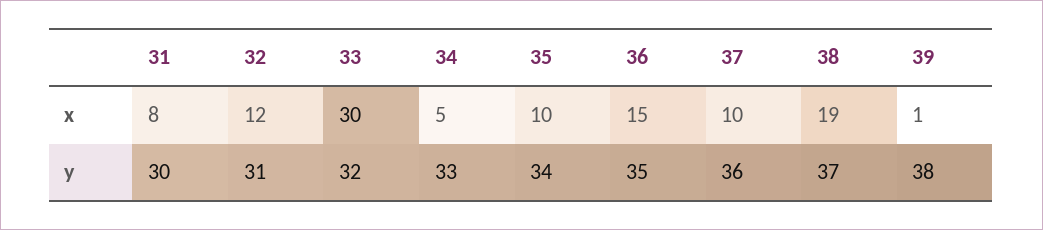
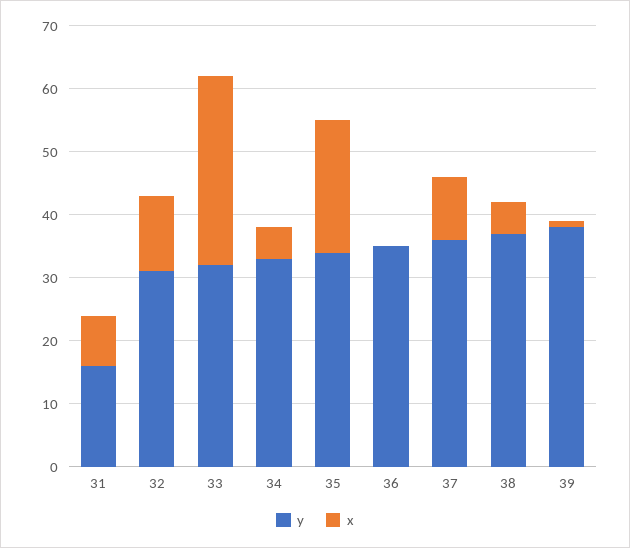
  {
    "x": {
      "31": 8,
      "32": 12,
      "33": 30,
      "34": 5,
-     "35": 10,
+     "35": 20,
-     "36": 15,
+     "36": 0,
      "37": 10,
-     "38": 19,
+     "38": 5,
      "39": 1
    },
    "y": {
-     "31": 30,
+     "31": 15,
      "32": 31,
      "33": 32,
      "34": 33,
      "35": 34,
      "36": 35,
      "37": 36,
      "38": 37,
      "39": 38
    }
  }

